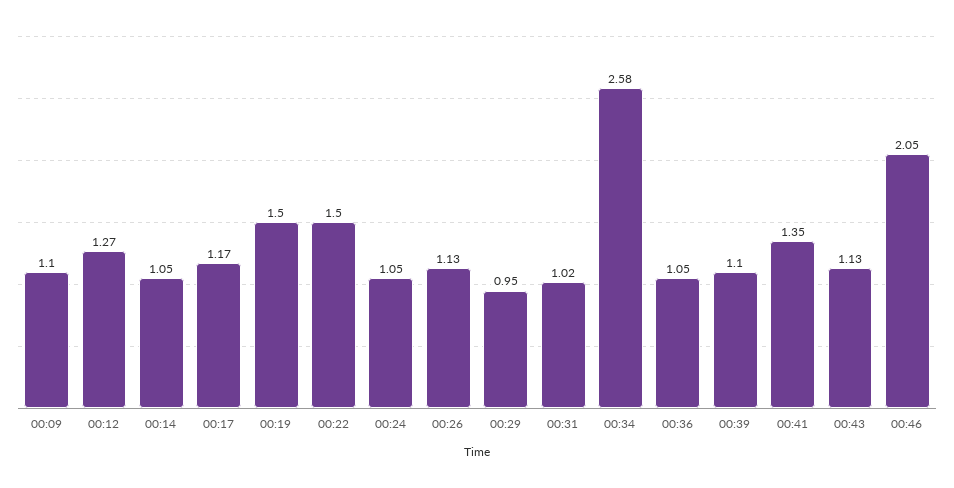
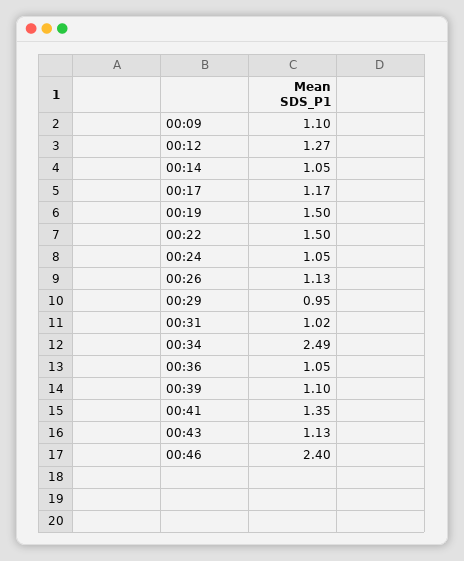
  {
    "00:09": 1.1,
    "00:12": 1.27,
    "00:14": 1.05,
    "00:17": 1.17,
    "00:19": 1.5,
    "00:22": 1.5,
    "00:24": 1.05,
    "00:26": 1.13,
    "00:29": 0.95,
    "00:31": 1.02,
-   "00:34": 2.58,
+   "00:34": 2.49,
    "00:36": 1.05,
    "00:39": 1.1,
    "00:41": 1.35,
    "00:43": 1.13,
-   "00:46": 2.05
+   "00:46": 2.4
  }

